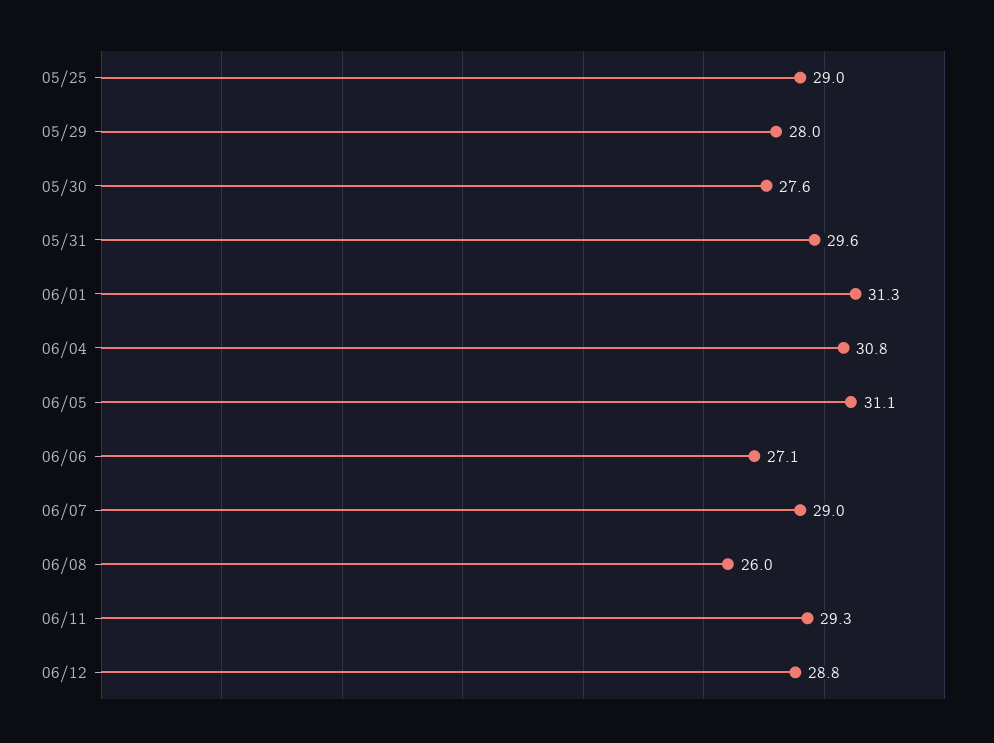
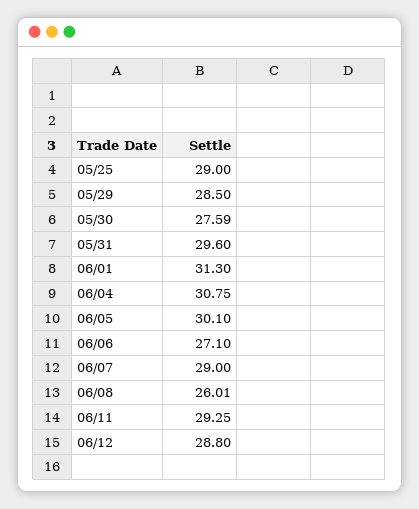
  {
    "05/25": 29,
-   "05/29": 28,
+   "05/29": 28.5,
    "05/30": 27.59,
    "05/31": 29.6,
    "06/01": 31.3,
    "06/04": 30.75,
-   "06/05": 31.1,
+   "06/05": 30.1,
    "06/06": 27.1,
    "06/07": 29,
    "06/08": 26.01,
    "06/11": 29.25,
    "06/12": 28.8
  }

